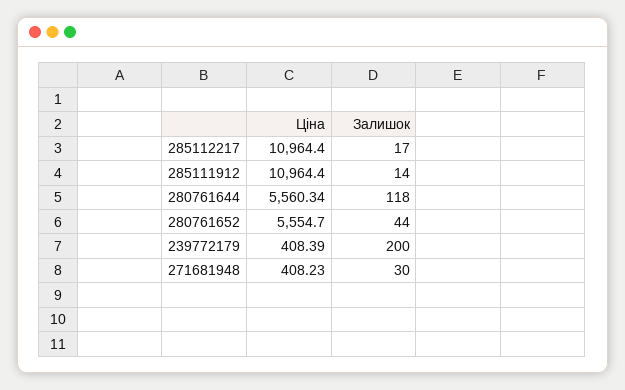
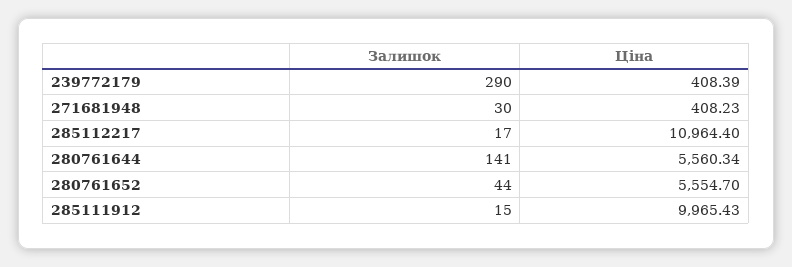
  {
    "Ціна": {
      "285112217": 10964.4,
-     "285111912": 10964.4,
+     "285111912": 9965.43,
      "280761644": 5560.34,
      "280761652": 5554.7,
      "239772179": 408.39,
      "271681948": 408.23
    },
    "Залишок": {
      "285112217": 17,
-     "285111912": 14,
+     "285111912": 15,
-     "280761644": 118,
+     "280761644": 141,
      "280761652": 44,
-     "239772179": 200,
+     "239772179": 290,
      "271681948": 30
    }
  }

